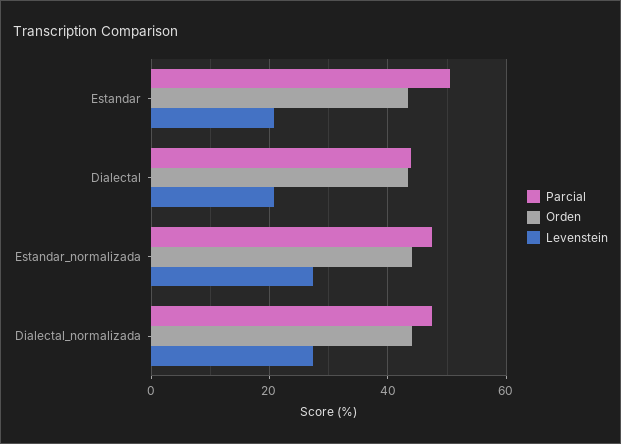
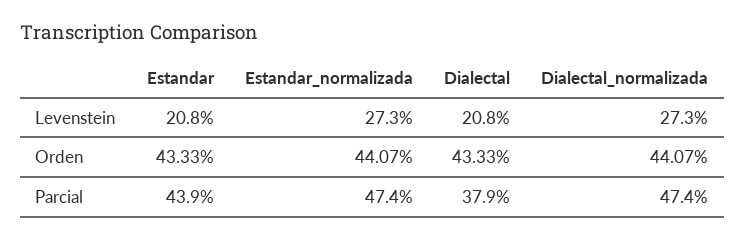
  {
    "Parcial": {
-     "Estandar": 50,
+     "Estandar": 43.9,
-     "Dialectal": 44,
+     "Dialectal": 37.9,
      "Estandar_normalizada": 47.4,
      "Dialectal_normalizada": 47.4
    },
    "Orden": {
      "Estandar": 43.33,
      "Dialectal": 43.33,
      "Estandar_normalizada": 44.07,
      "Dialectal_normalizada": 44.07
    },
    "Levenstein": {
      "Estandar": 20.8,
      "Dialectal": 20.8,
      "Estandar_normalizada": 27.3,
      "Dialectal_normalizada": 27.3
    }
  }

